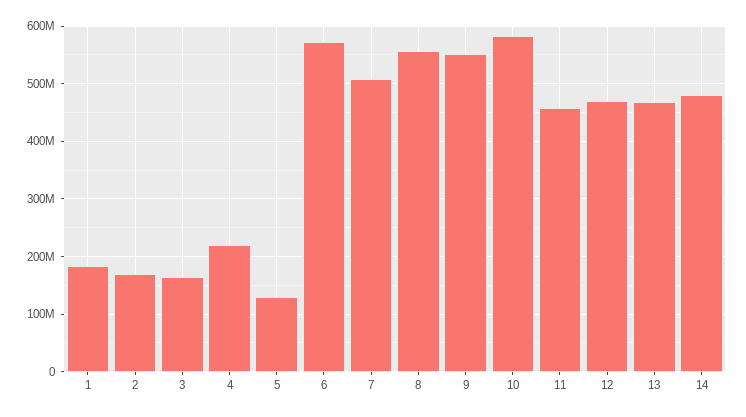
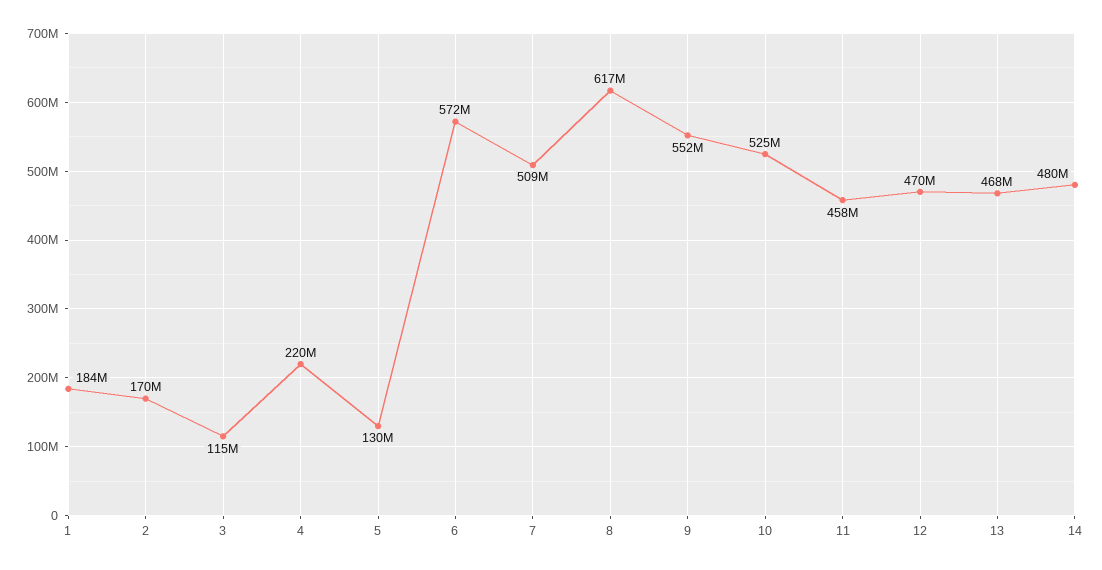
  {
    "1": 184000000,
    "2": 170000000,
-   "3": 160000000,
+   "3": 115000000,
    "4": 220000000,
    "5": 130000000,
    "6": 572000000,
    "7": 509000000,
-   "8": 560000000,
+   "8": 617000000,
    "9": 552000000,
-   "10": 580000000,
+   "10": 525000000,
    "11": 458000000,
    "12": 470000000,
    "13": 468000000,
    "14": 480000000
  }

